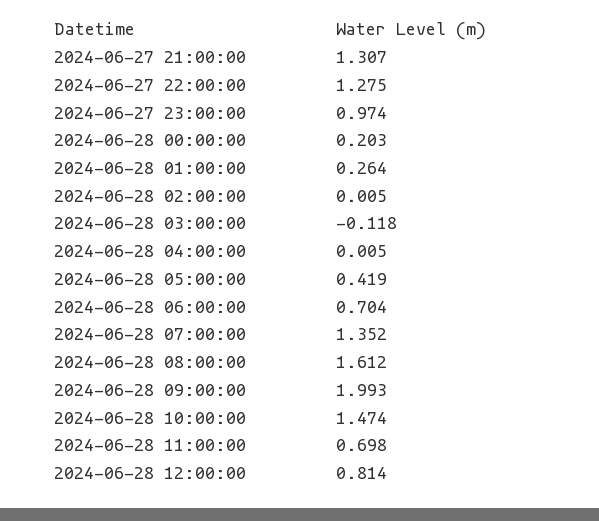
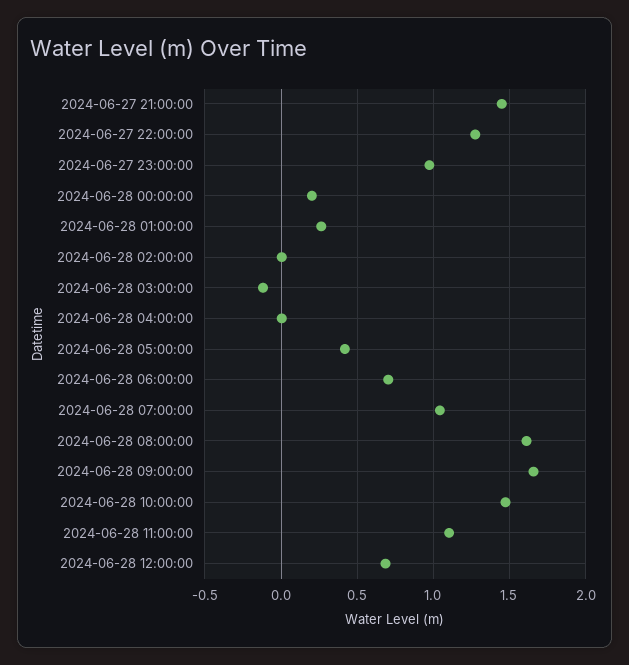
  {
-   "2024-06-27 21:00:00": 1.307,
+   "2024-06-27 21:00:00": 1.45,
    "2024-06-27 22:00:00": 1.275,
    "2024-06-27 23:00:00": 0.974,
    "2024-06-28 00:00:00": 0.203,
    "2024-06-28 01:00:00": 0.264,
    "2024-06-28 02:00:00": 0.005,
    "2024-06-28 03:00:00": -0.118,
    "2024-06-28 04:00:00": 0.005,
    "2024-06-28 05:00:00": 0.419,
    "2024-06-28 06:00:00": 0.704,
-   "2024-06-28 07:00:00": 1.352,
+   "2024-06-28 07:00:00": 1.05,
    "2024-06-28 08:00:00": 1.612,
-   "2024-06-28 09:00:00": 1.993,
+   "2024-06-28 09:00:00": 1.65,
    "2024-06-28 10:00:00": 1.474,
-   "2024-06-28 11:00:00": 0.698,
+   "2024-06-28 11:00:00": 1.1,
-   "2024-06-28 12:00:00": 0.814
+   "2024-06-28 12:00:00": 0.7
  }

